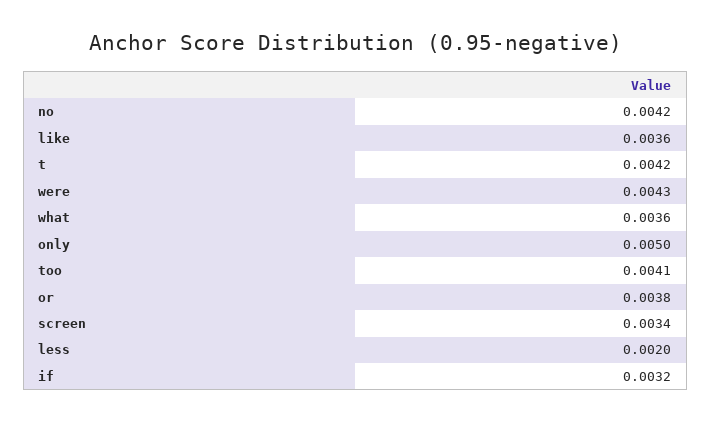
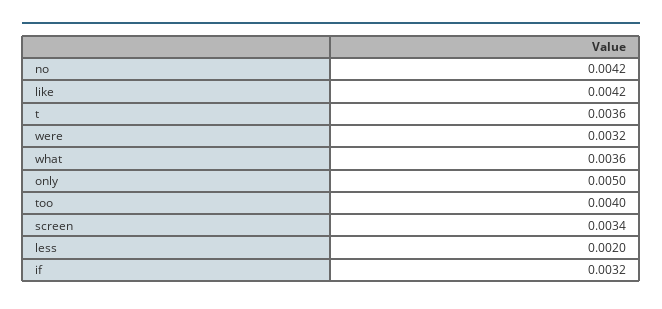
  {
    "no": 0.0042,
-   "like": 0.0036,
+   "like": 0.0042,
-   "t": 0.0042,
+   "t": 0.0036,
-   "were": 0.0043,
+   "were": 0.0032,
    "what": 0.0036,
    "only": 0.005,
-   "too": 0.0041,
+   "too": 0.004,
-   "or": 0.0038,
    "screen": 0.0034,
    "less": 0.002,
    "if": 0.0032
  }

